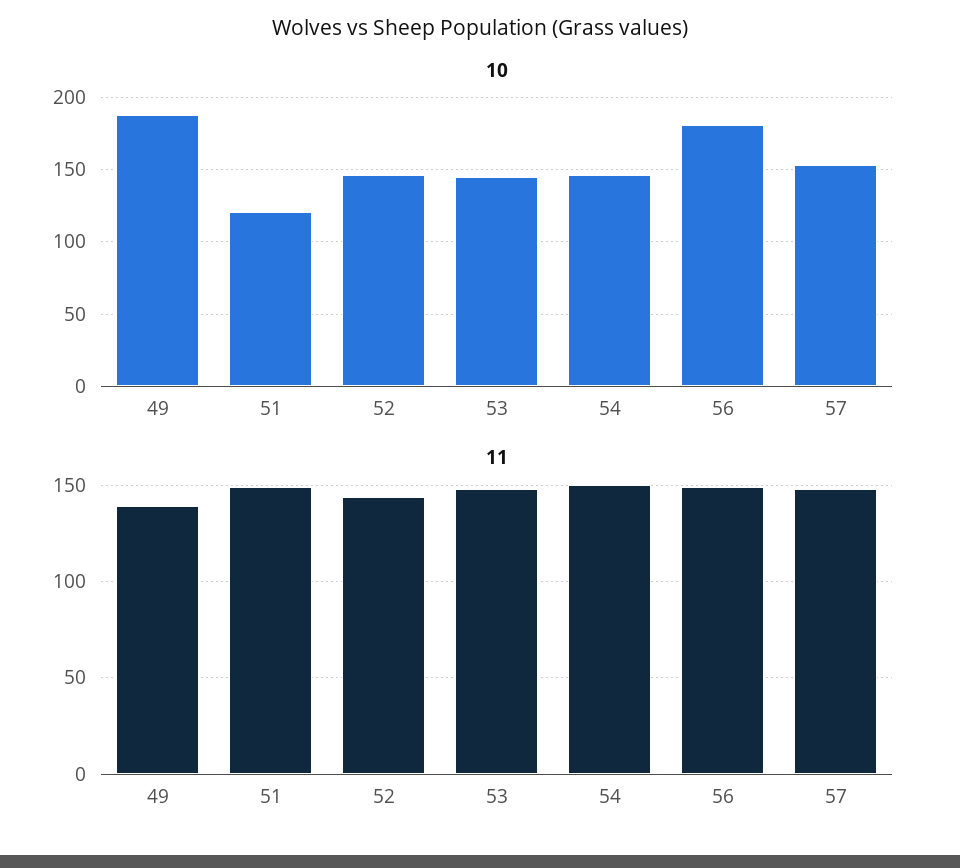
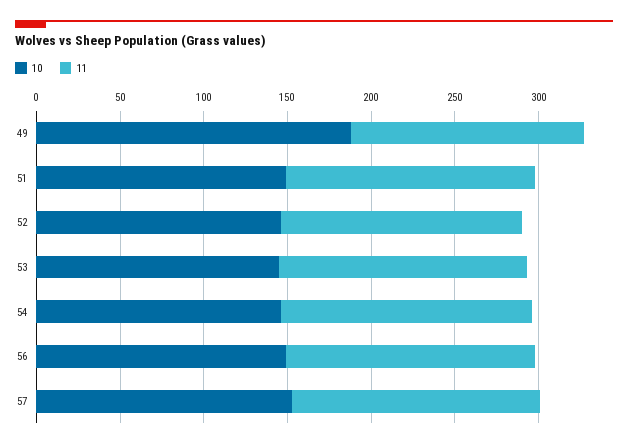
  {
    "10": {
      "49": 190,
-     "51": 120,
+     "51": 150,
      "52": 145,
      "53": 145,
      "54": 145,
-     "56": 180,
+     "56": 150,
      "57": 155
    },
    "11": {
      "49": 140,
      "51": 150,
      "52": 145,
      "53": 150,
      "54": 150,
      "56": 150,
      "57": 150
    }
  }

